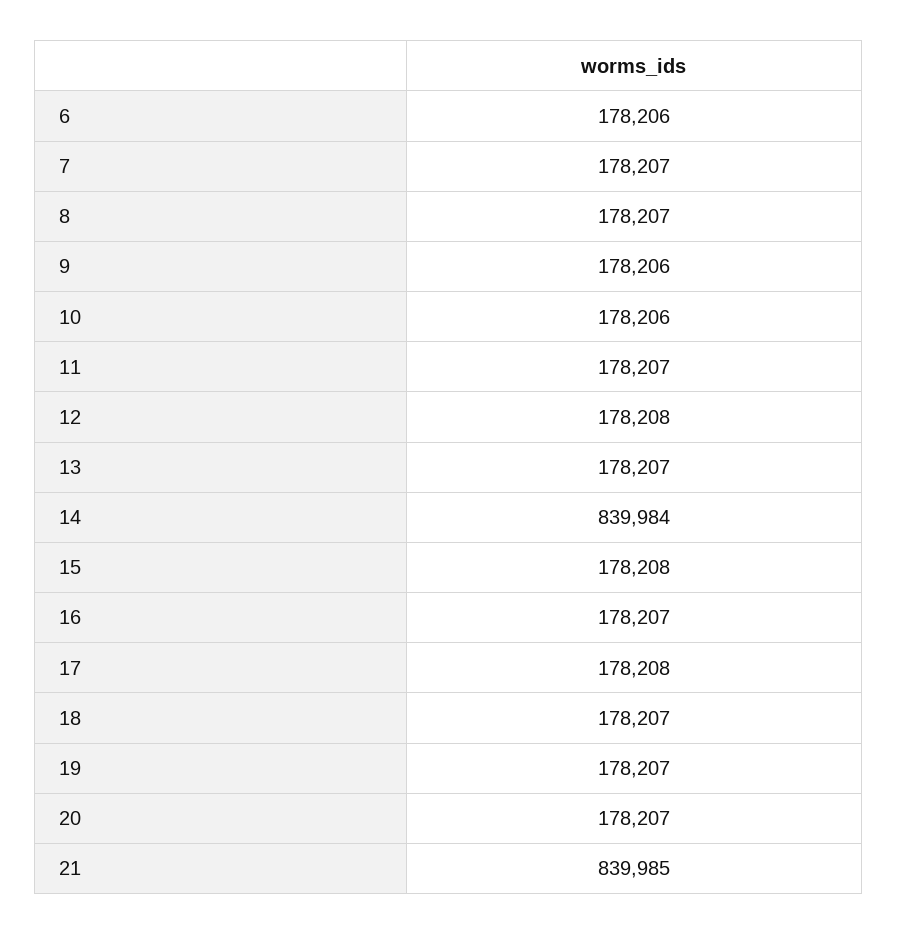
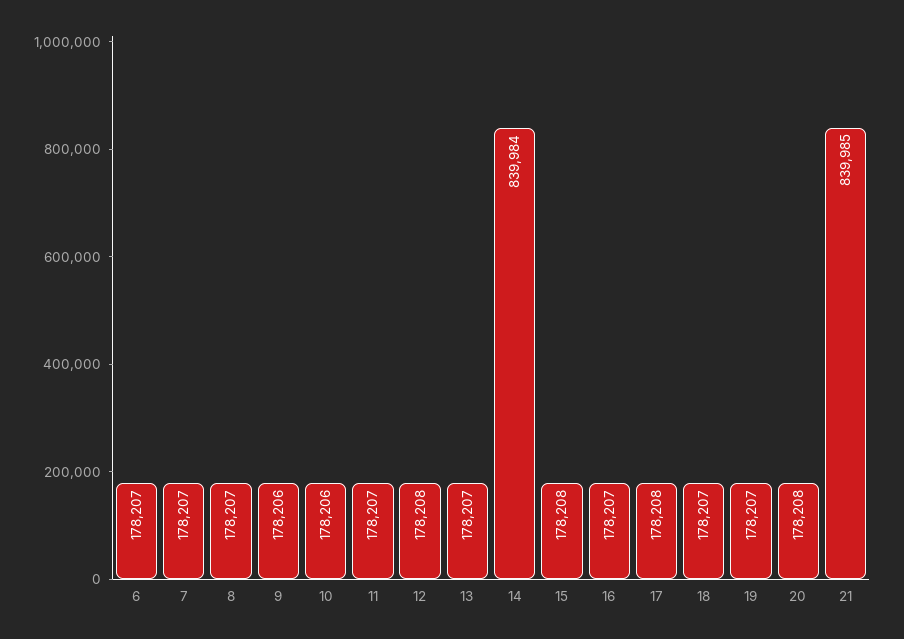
  {
-   "6": 178206,
+   "6": 178207,
    "7": 178207,
    "8": 178207,
    "9": 178206,
    "10": 178206,
    "11": 178207,
    "12": 178208,
    "13": 178207,
    "14": 839984,
    "15": 178208,
    "16": 178207,
    "17": 178208,
    "18": 178207,
    "19": 178207,
-   "20": 178207,
+   "20": 178208,
    "21": 839985
  }

